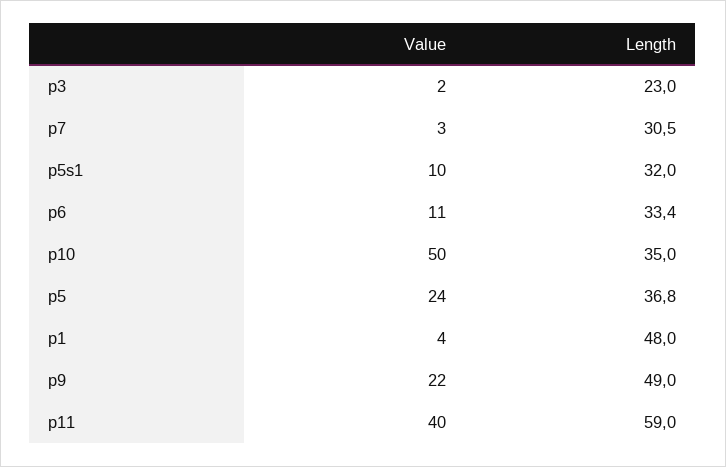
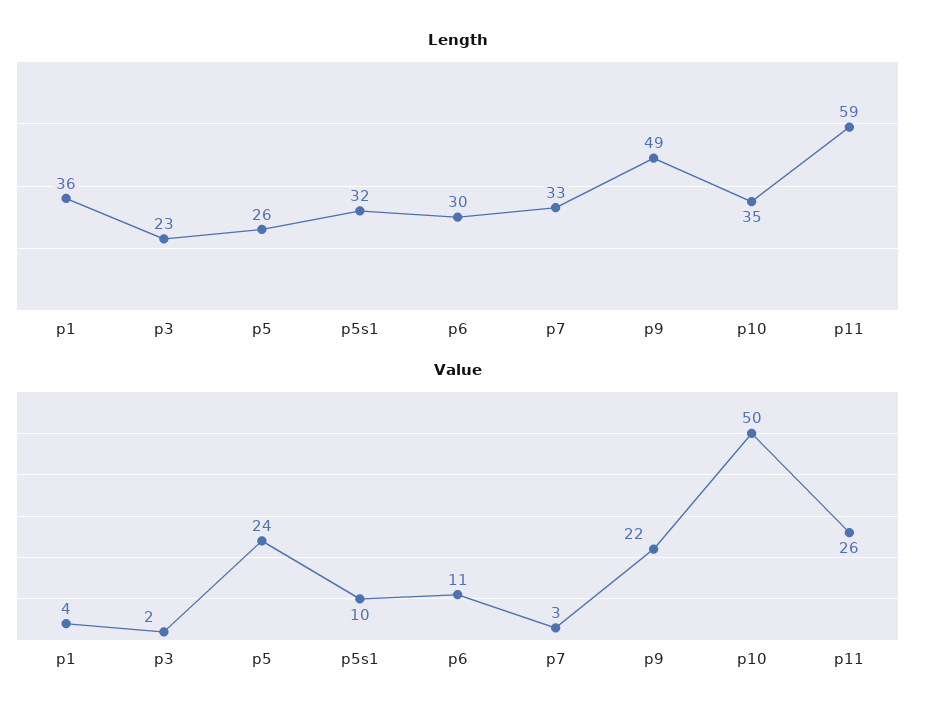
  {
    "Value": {
      "p3": 2,
      "p7": 3,
      "p5s1": 10,
      "p6": 11,
      "p10": 50,
      "p5": 24,
      "p1": 4,
      "p9": 22,
-     "p11": 40
+     "p11": 26
    },
    "Length": {
      "p3": 23,
-     "p7": 30.5,
+     "p7": 33,
      "p5s1": 32,
-     "p6": 33.4,
+     "p6": 30,
      "p10": 35,
-     "p5": 36.8,
+     "p5": 26,
-     "p1": 48,
+     "p1": 36,
      "p9": 49,
      "p11": 59
    }
  }

